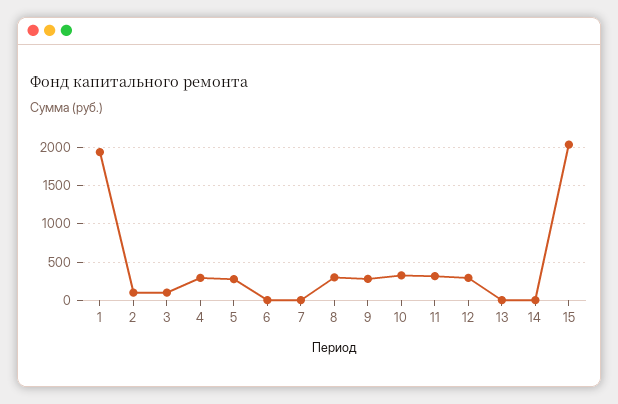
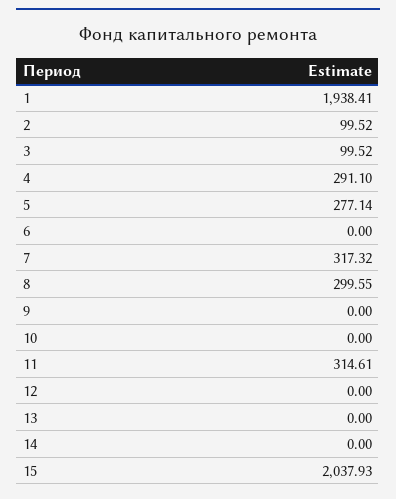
  {
    "1": 1938.41,
    "2": 99.52,
    "3": 99.52,
    "4": 291.1,
    "5": 277.14,
    "6": 0,
-   "7": 0,
+   "7": 317.32,
    "8": 299.55,
-   "9": 300,
+   "9": 0,
-   "10": 300,
+   "10": 0,
    "11": 314.61,
-   "12": 300,
+   "12": 0,
    "13": 0,
    "14": 0,
    "15": 2037.93
  }

